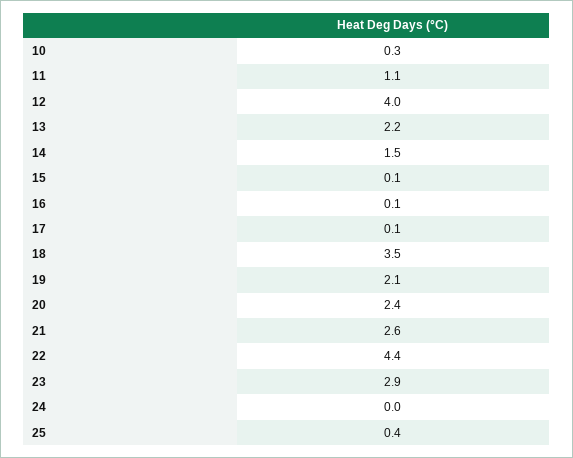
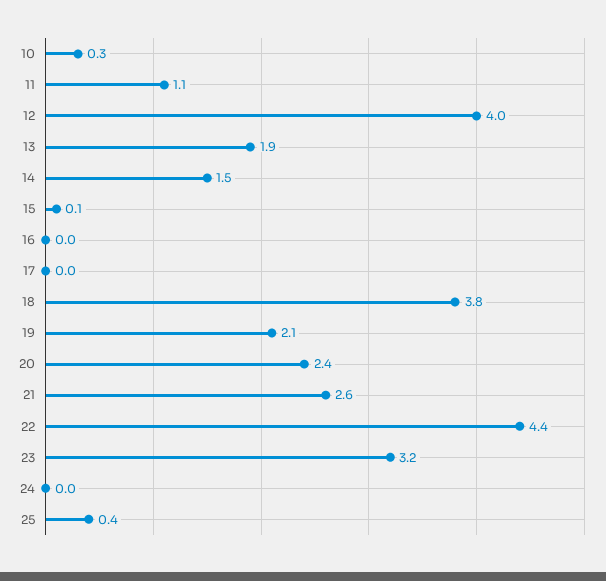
  {
    "10": 0.3,
    "11": 1.1,
    "12": 4,
-   "13": 2.2,
+   "13": 1.9,
    "14": 1.5,
    "15": 0.1,
-   "16": 0.1,
+   "16": 0,
-   "17": 0.1,
+   "17": 0,
-   "18": 3.5,
+   "18": 3.8,
    "19": 2.1,
    "20": 2.4,
    "21": 2.6,
    "22": 4.4,
-   "23": 2.9,
+   "23": 3.2,
    "24": 0,
    "25": 0.4
  }

